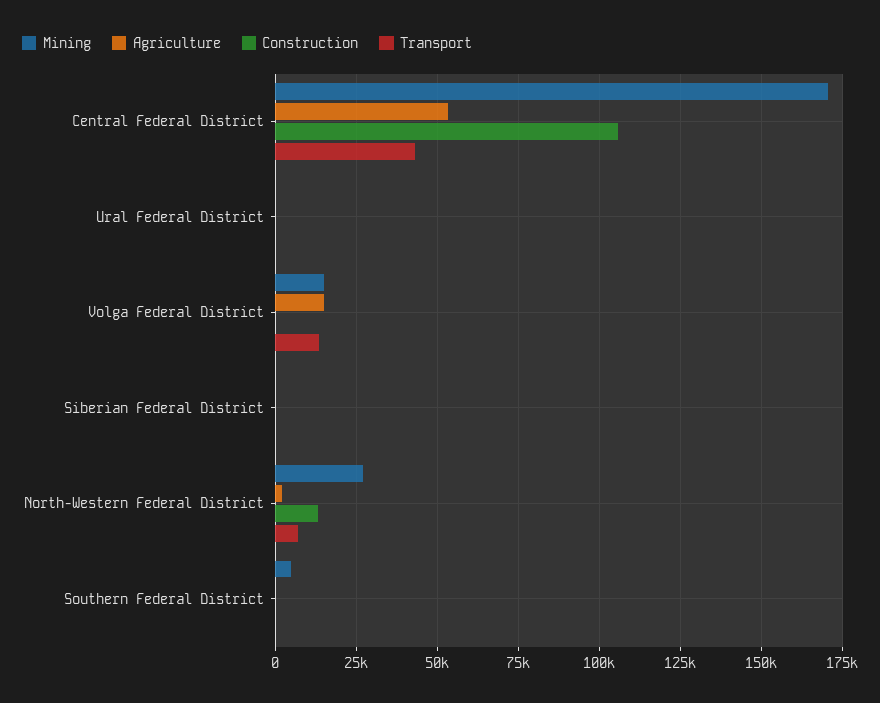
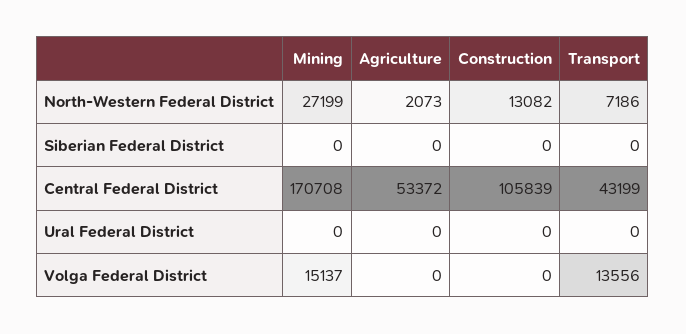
  {
    "Mining": {
      "Central Federal District": 170708,
      "Ural Federal District": 0,
      "Volga Federal District": 15137,
      "Siberian Federal District": 0,
-     "North-Western Federal District": 27199,
+     "North-Western Federal District": 27199
-     "Southern Federal District": 5000
    },
    "Agriculture": {
      "Central Federal District": 53372,
      "Ural Federal District": 0,
-     "Volga Federal District": 15000,
+     "Volga Federal District": 0,
      "Siberian Federal District": 0,
-     "North-Western Federal District": 2073,
+     "North-Western Federal District": 2073
-     "Southern Federal District": 0
    },
    "Construction": {
      "Central Federal District": 105839,
      "Ural Federal District": 0,
      "Volga Federal District": 0,
      "Siberian Federal District": 0,
-     "North-Western Federal District": 13082,
+     "North-Western Federal District": 13082
-     "Southern Federal District": 0
    },
    "Transport": {
      "Central Federal District": 43199,
      "Ural Federal District": 0,
      "Volga Federal District": 13556,
      "Siberian Federal District": 0,
-     "North-Western Federal District": 7186,
+     "North-Western Federal District": 7186
-     "Southern Federal District": 0
    }
  }

